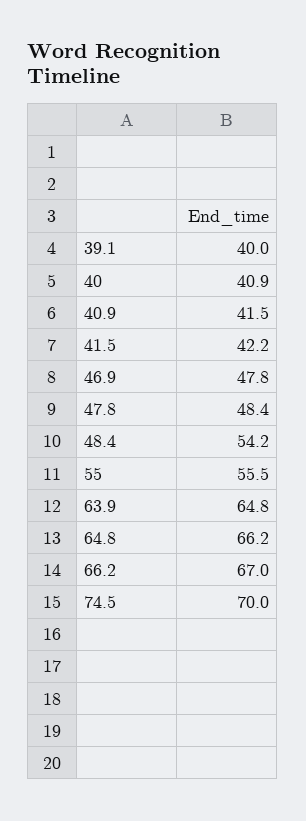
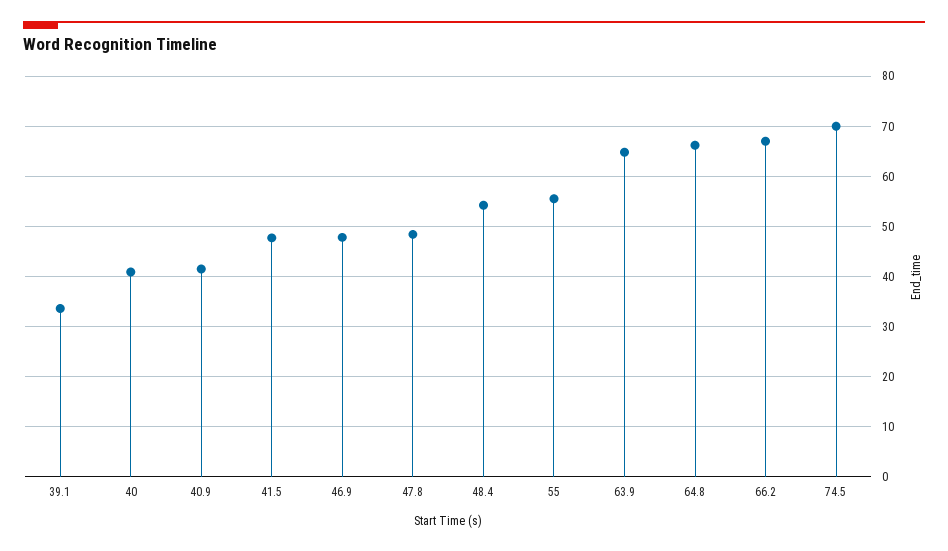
  {
-   "39.1": 40,
+   "39.1": 34,
    "40": 40.9,
    "40.9": 41.5,
-   "41.5": 42.2,
+   "41.5": 48,
    "46.9": 47.8,
    "47.8": 48.4,
    "48.4": 54.2,
    "55": 55.5,
    "63.9": 64.8,
    "64.8": 66.2,
    "66.2": 67,
    "74.5": 70
  }

